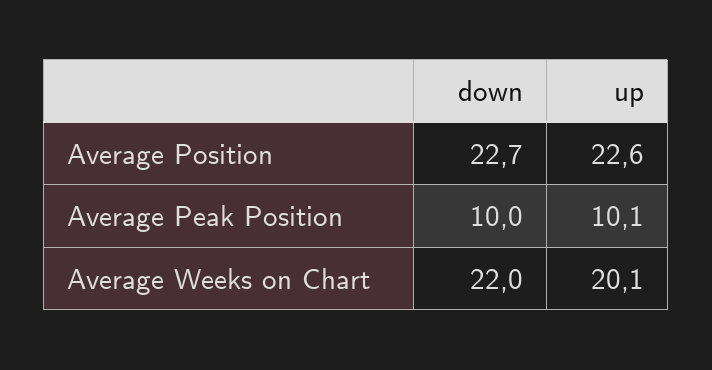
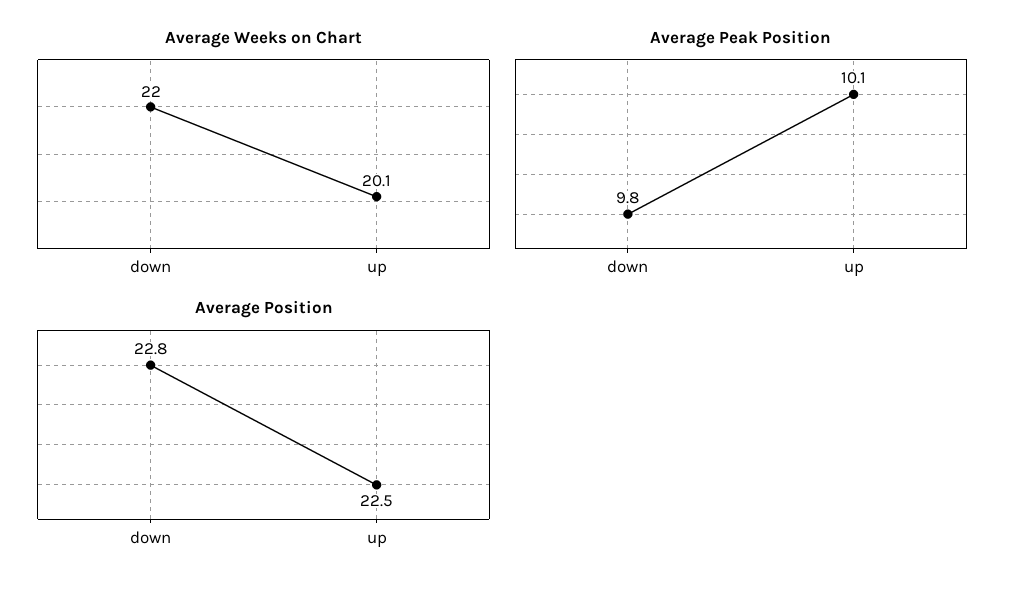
  {
    "Average Position": {
-     "down": 22.7,
+     "down": 22.8,
-     "up": 22.6
+     "up": 22.5
    },
    "Average Peak Position": {
-     "down": 10,
+     "down": 9.8,
      "up": 10.1
    },
    "Average Weeks on Chart": {
      "down": 22,
      "up": 20.1
    }
  }

